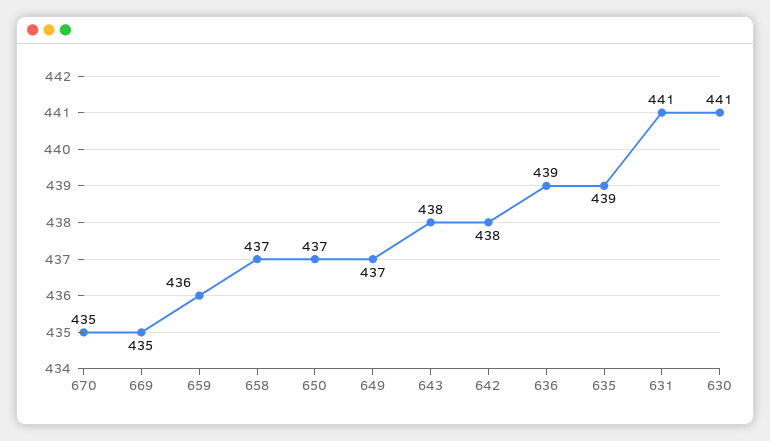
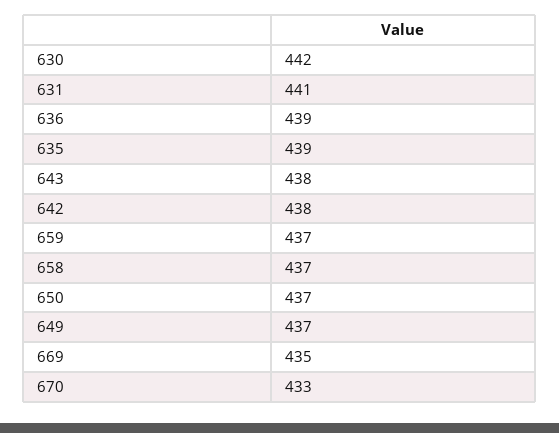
  {
-   "670": 435,
+   "670": 433,
    "669": 435,
-   "659": 436,
+   "659": 437,
    "658": 437,
    "650": 437,
    "649": 437,
    "643": 438,
    "642": 438,
    "636": 439,
    "635": 439,
    "631": 441,
-   "630": 441
+   "630": 442
  }

